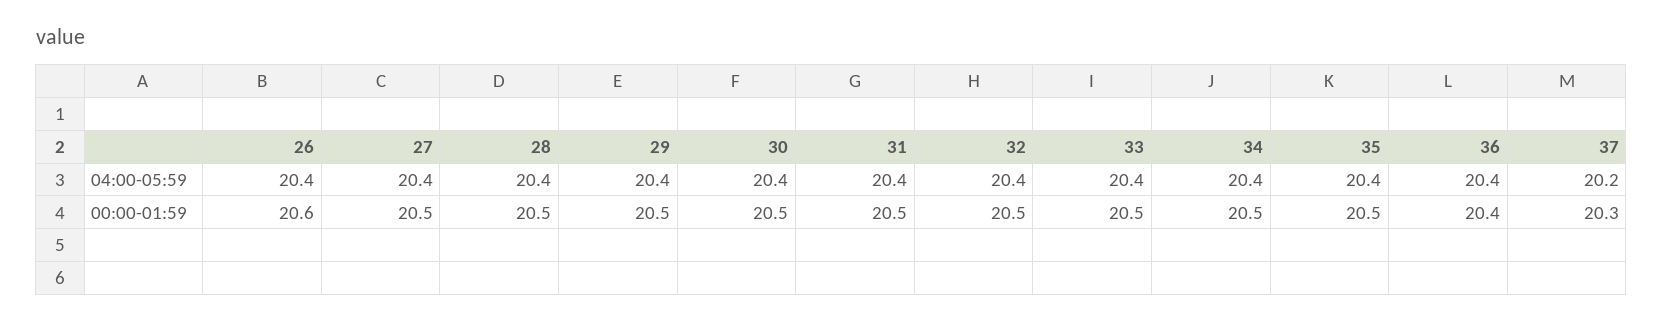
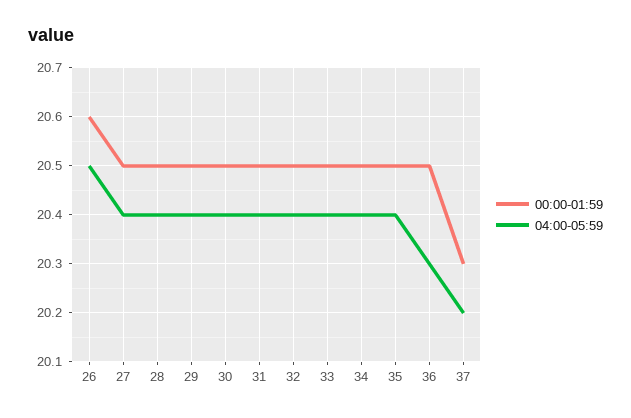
  {
    "04:00-05:59": {
-     "26": 20.4,
+     "26": 20.5,
      "27": 20.4,
      "28": 20.4,
      "29": 20.4,
      "30": 20.4,
      "31": 20.4,
      "32": 20.4,
      "33": 20.4,
      "34": 20.4,
      "35": 20.4,
-     "36": 20.4,
+     "36": 20.3,
      "37": 20.2
    },
    "00:00-01:59": {
      "26": 20.6,
      "27": 20.5,
      "28": 20.5,
      "29": 20.5,
      "30": 20.5,
      "31": 20.5,
      "32": 20.5,
      "33": 20.5,
      "34": 20.5,
      "35": 20.5,
-     "36": 20.4,
+     "36": 20.5,
      "37": 20.3
    }
  }

